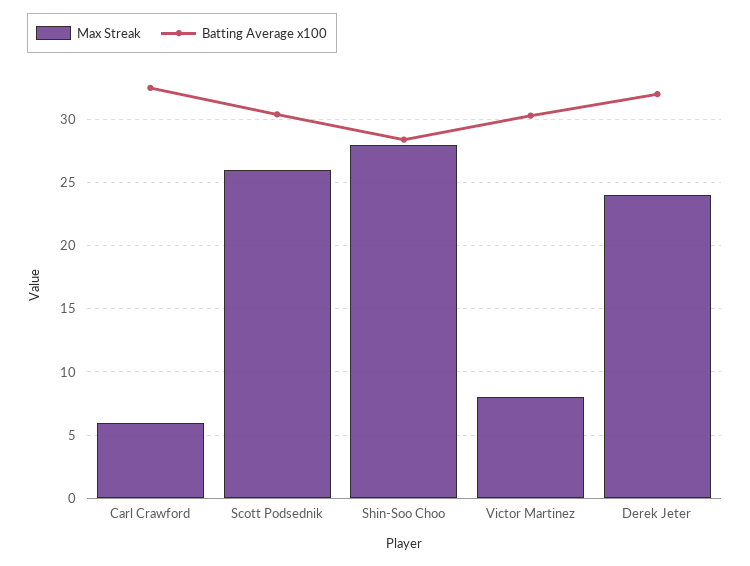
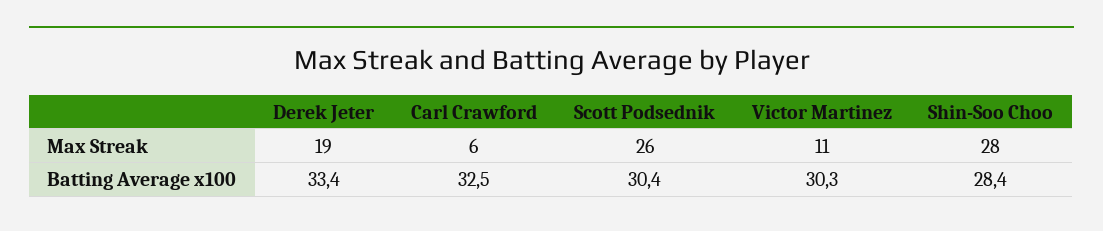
  {
    "Max Streak": {
      "Carl Crawford": 6,
      "Scott Podsednik": 26,
      "Shin-Soo Choo": 28,
-     "Victor Martinez": 8,
+     "Victor Martinez": 11,
-     "Derek Jeter": 24
+     "Derek Jeter": 19
    },
    "Batting Average x100": {
      "Carl Crawford": 32.5,
      "Scott Podsednik": 30.4,
      "Shin-Soo Choo": 28.4,
      "Victor Martinez": 30.3,
-     "Derek Jeter": 32
+     "Derek Jeter": 33.4
    }
  }

